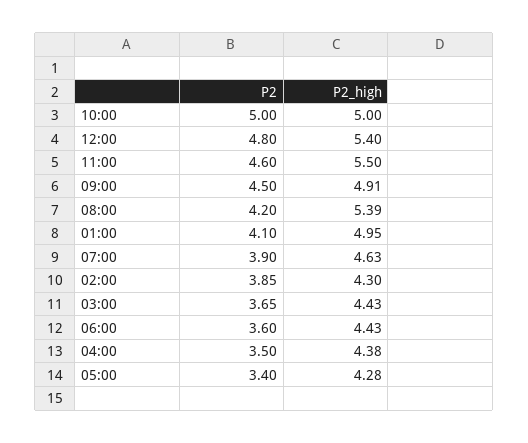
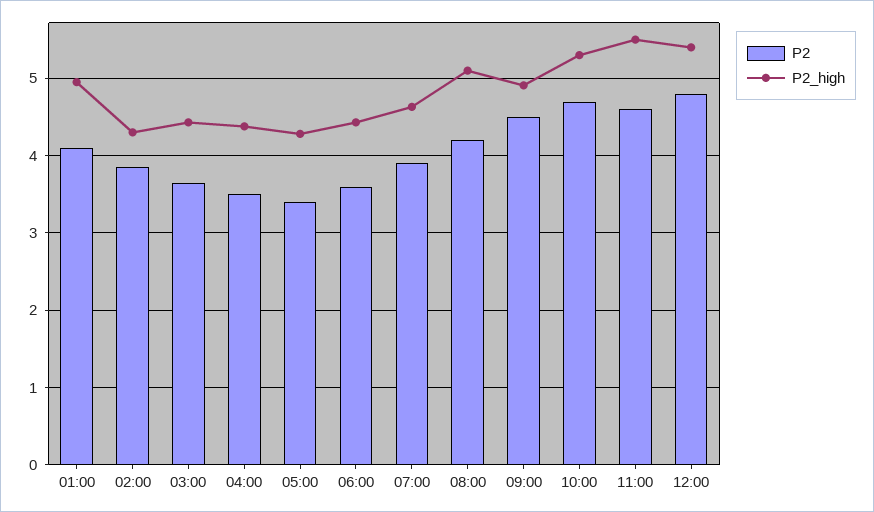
  {
    "P2": {
-     "10:00": 5,
+     "10:00": 4.7,
      "12:00": 4.8,
      "11:00": 4.6,
      "09:00": 4.5,
      "08:00": 4.2,
      "01:00": 4.1,
      "07:00": 3.9,
      "02:00": 3.85,
      "03:00": 3.65,
      "06:00": 3.6,
      "04:00": 3.5,
      "05:00": 3.4
    },
    "P2_high": {
-     "10:00": 5,
+     "10:00": 5.3,
      "12:00": 5.4,
      "11:00": 5.5,
      "09:00": 4.91,
-     "08:00": 5.39,
+     "08:00": 5.1,
      "01:00": 4.95,
      "07:00": 4.63,
      "02:00": 4.3,
      "03:00": 4.43,
      "06:00": 4.43,
      "04:00": 4.38,
      "05:00": 4.28
    }
  }

